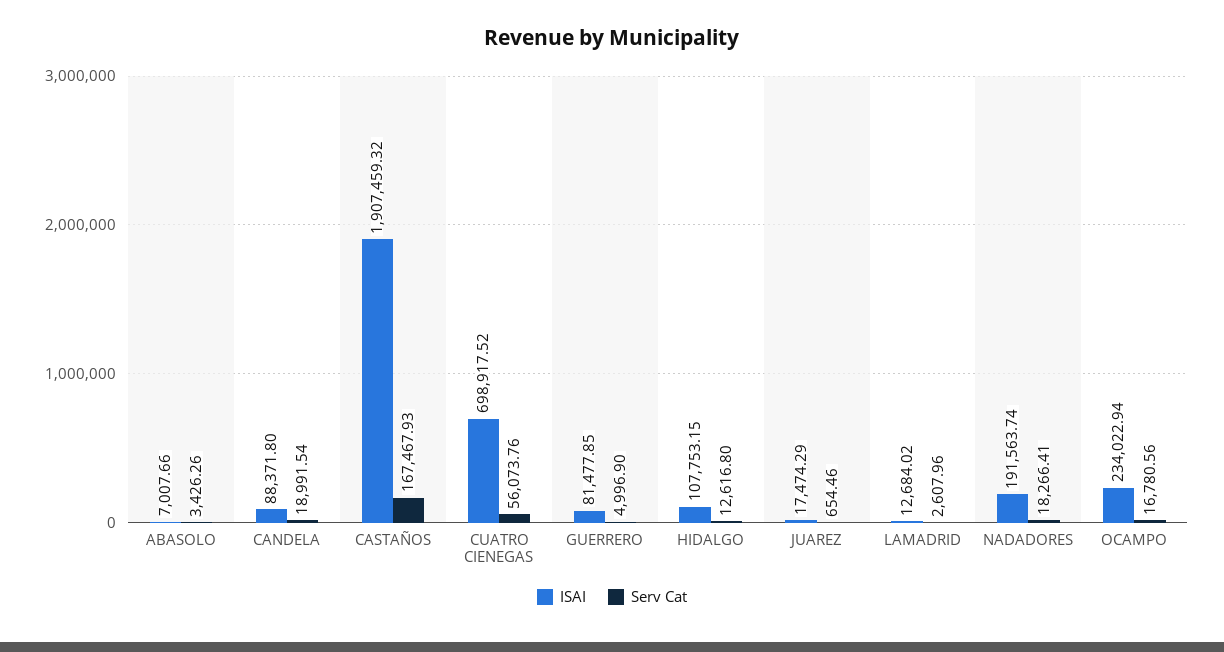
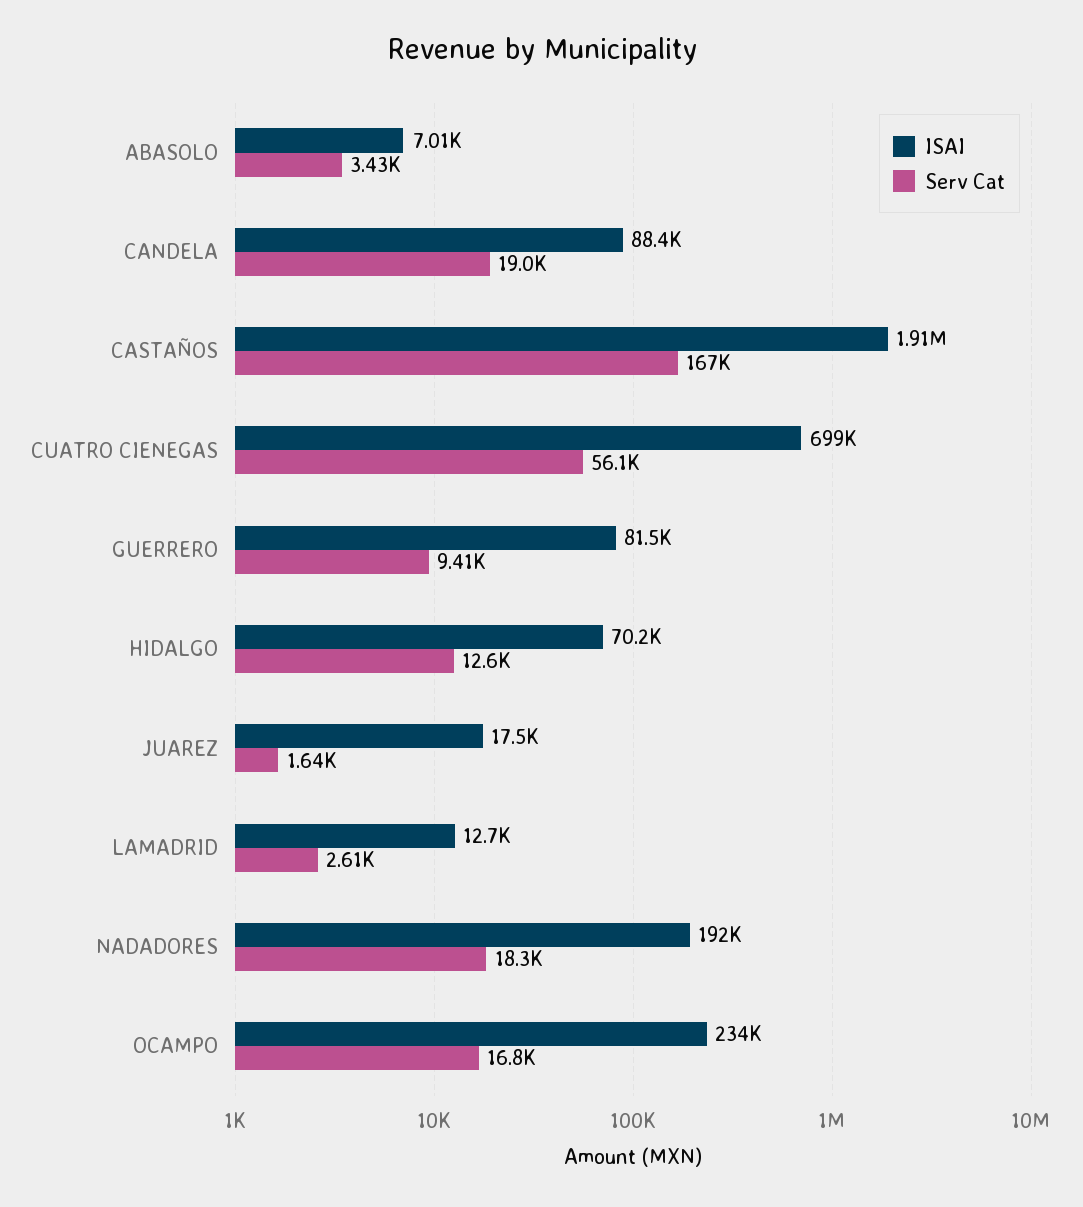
  {
    "ISAI": {
      "ABASOLO": 7007.66,
      "CANDELA": 88371.8,
      "CASTAÑOS": 1907459.32,
      "CUATRO CIENEGAS": 698917.52,
      "GUERRERO": 81477.85,
-     "HIDALGO": 107753.15,
+     "HIDALGO": 70200,
      "JUAREZ": 17474.29,
      "LAMADRID": 12684.02,
      "NADADORES": 191563.74,
      "OCAMPO": 234022.94
    },
    "Serv Cat": {
      "ABASOLO": 3426.26,
      "CANDELA": 18991.54,
      "CASTAÑOS": 167467.93,
      "CUATRO CIENEGAS": 56073.76,
-     "GUERRERO": 4996.9,
+     "GUERRERO": 9410,
      "HIDALGO": 12616.8,
-     "JUAREZ": 654.46,
+     "JUAREZ": 1640,
      "LAMADRID": 2607.96,
      "NADADORES": 18266.41,
      "OCAMPO": 16780.56
    }
  }

